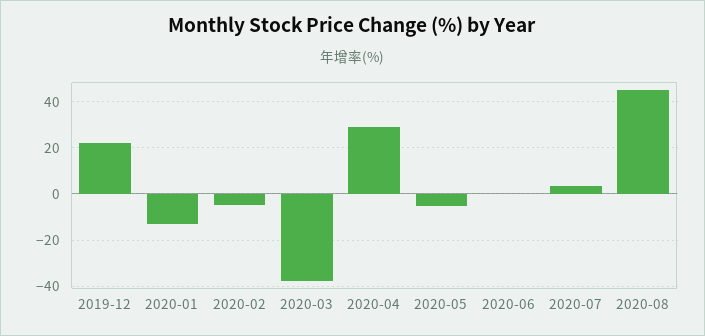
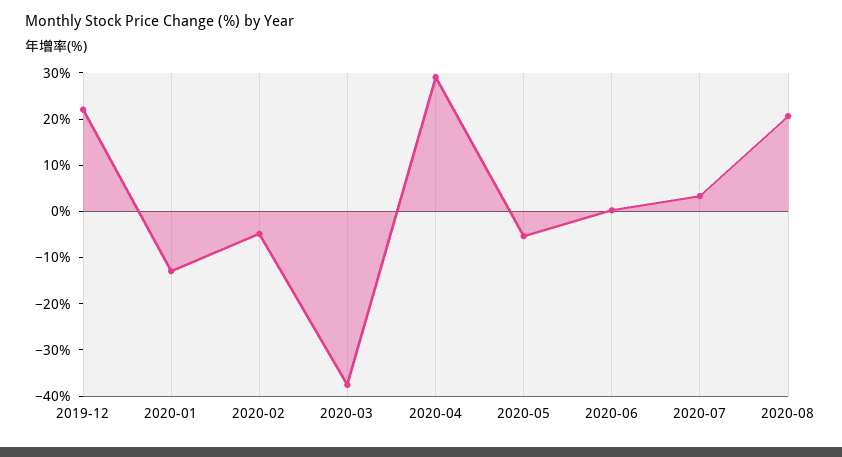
  {
    "2019-12": 22,
    "2020-01": -12,
    "2020-02": -4,
    "2020-03": -38,
    "2020-04": 30,
    "2020-05": -6,
    "2020-06": 0,
    "2020-07": 4,
-   "2020-08": 45
+   "2020-08": 20
  }

